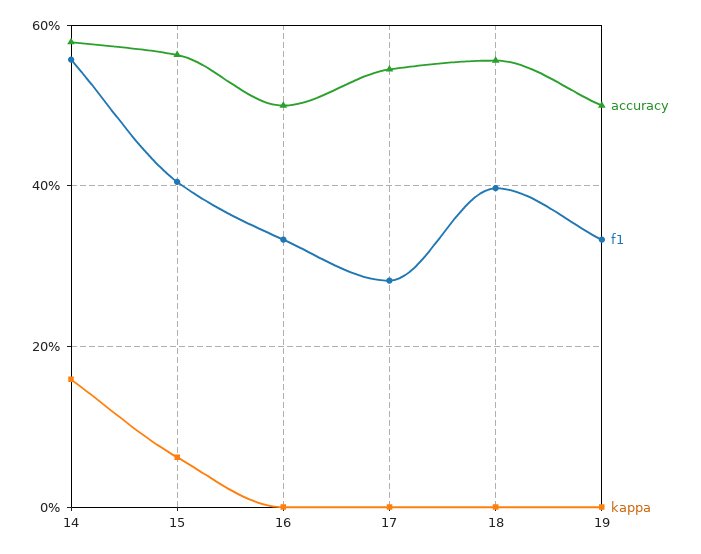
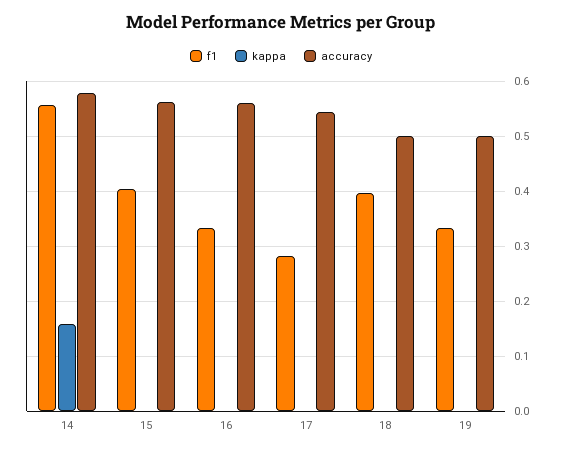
  {
    "accuracy": {
      "14": 0.58,
      "15": 0.56,
-     "16": 0.5,
+     "16": 0.56,
      "17": 0.54,
-     "18": 0.56,
+     "18": 0.5,
      "19": 0.5
    },
    "f1": {
      "14": 0.56,
      "15": 0.4,
      "16": 0.34,
      "17": 0.28,
      "18": 0.4,
      "19": 0.34
    },
    "kappa": {
      "14": 0.16,
-     "15": 0.06,
+     "15": 0,
      "16": 0,
      "17": 0,
      "18": 0,
      "19": 0
    }
  }

